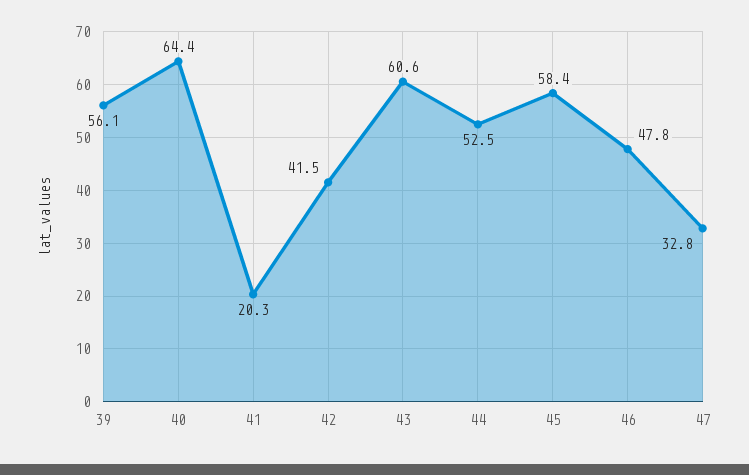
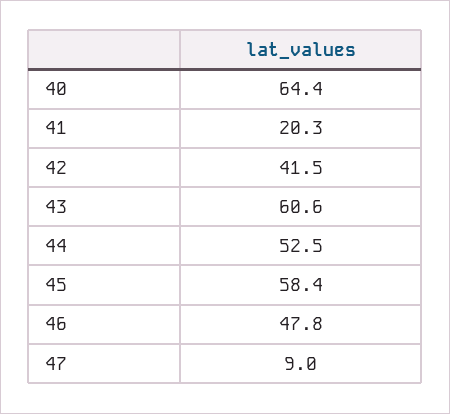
  {
-   "39": 56.1,
    "40": 64.4,
    "41": 20.3,
    "42": 41.5,
    "43": 60.6,
    "44": 52.5,
    "45": 58.4,
    "46": 47.8,
-   "47": 32.8
+   "47": 9
  }

